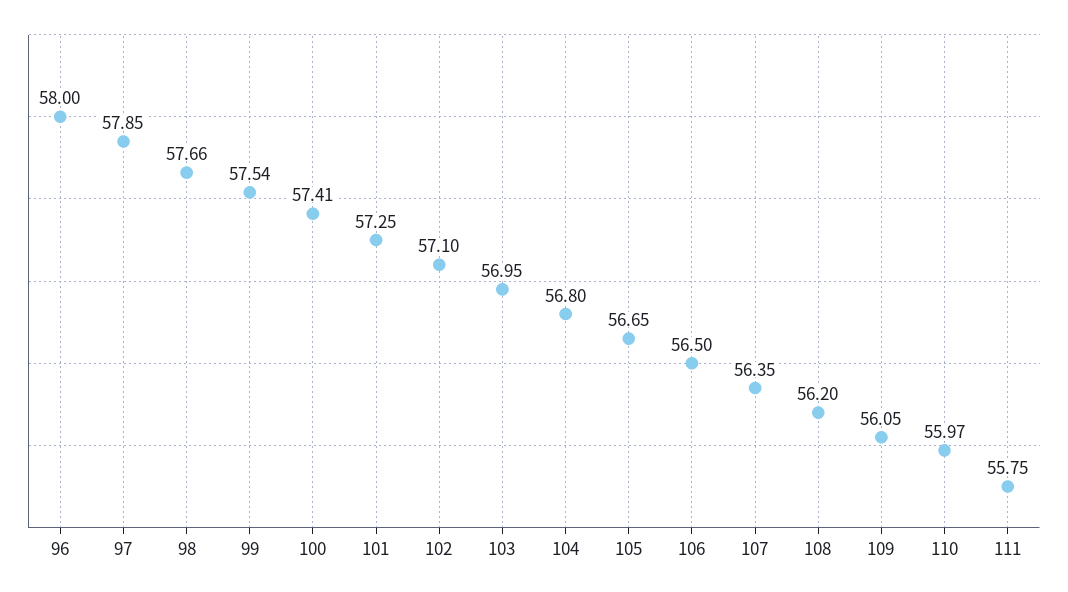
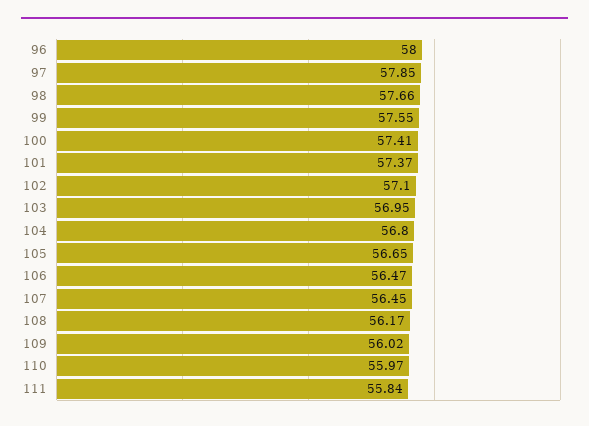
  {
    "96": 58,
    "97": 57.85,
    "98": 57.66,
-   "99": 57.54,
+   "99": 57.55,
    "100": 57.41,
-   "101": 57.25,
+   "101": 57.37,
    "102": 57.1,
    "103": 56.95,
    "104": 56.8,
    "105": 56.65,
-   "106": 56.5,
+   "106": 56.47,
-   "107": 56.35,
+   "107": 56.45,
-   "108": 56.2,
+   "108": 56.17,
-   "109": 56.05,
+   "109": 56.02,
    "110": 55.97,
-   "111": 55.75
+   "111": 55.84
  }

